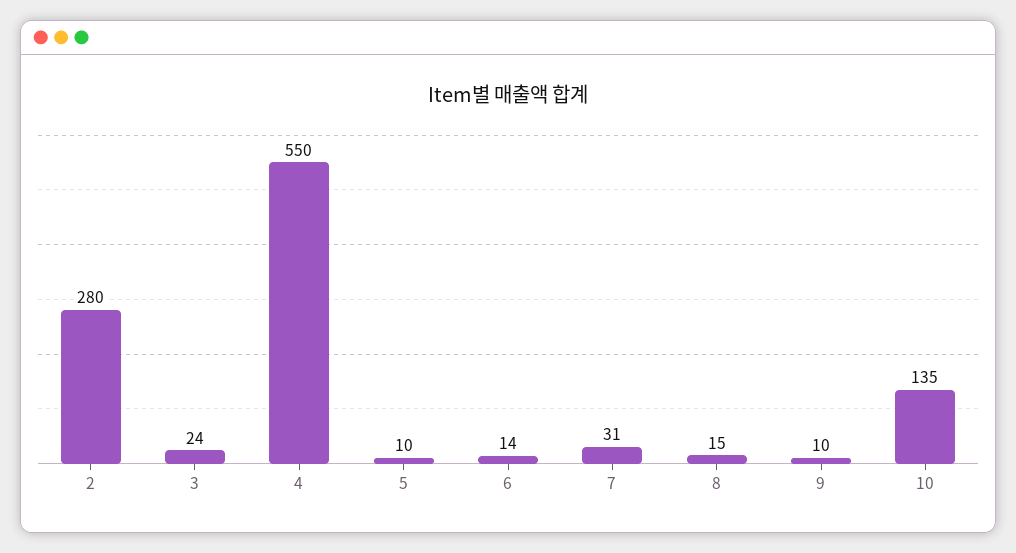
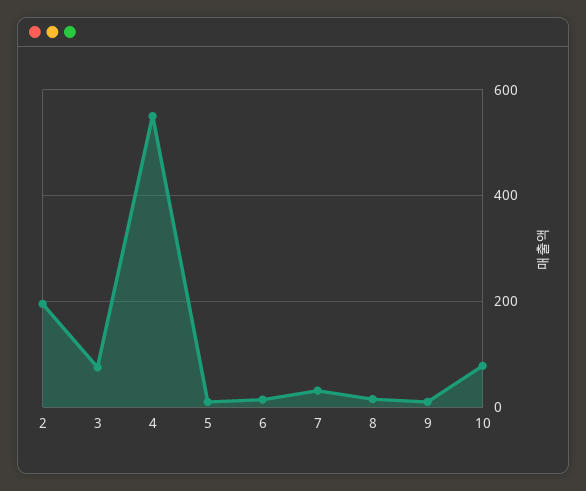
  {
-   "2": 280,
+   "2": 200,
-   "3": 24,
+   "3": 80,
    "4": 550,
    "5": 10,
    "6": 14,
    "7": 31,
    "8": 15,
    "9": 10,
-   "10": 135
+   "10": 80
  }

